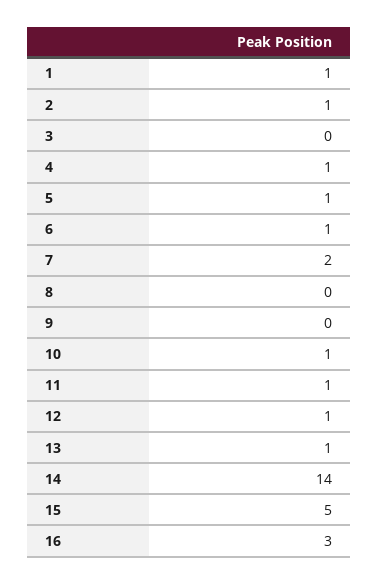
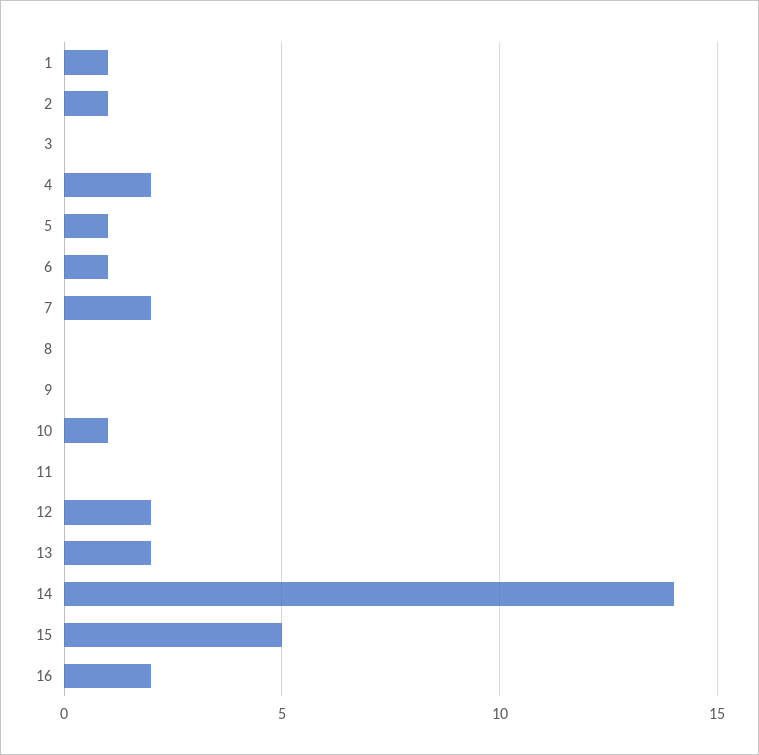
  {
    "1": 1,
    "2": 1,
    "3": 0,
-   "4": 1,
+   "4": 2,
    "5": 1,
    "6": 1,
    "7": 2,
    "8": 0,
    "9": 0,
    "10": 1,
-   "11": 1,
+   "11": 0,
-   "12": 1,
+   "12": 2,
-   "13": 1,
+   "13": 2,
    "14": 14,
    "15": 5,
-   "16": 3
+   "16": 2
  }

